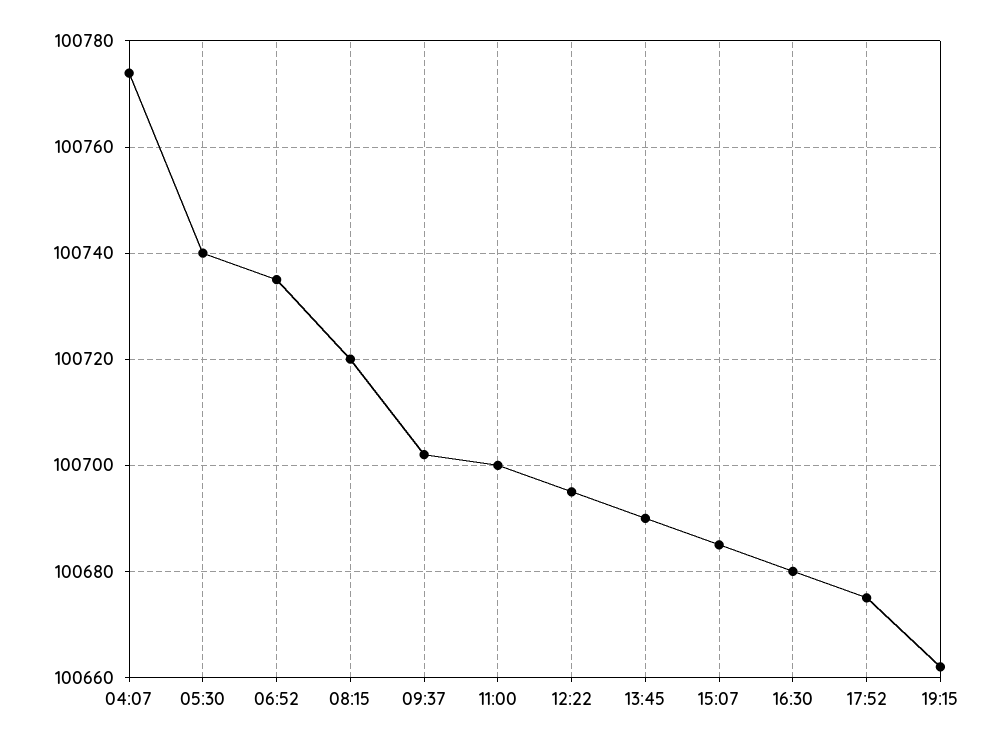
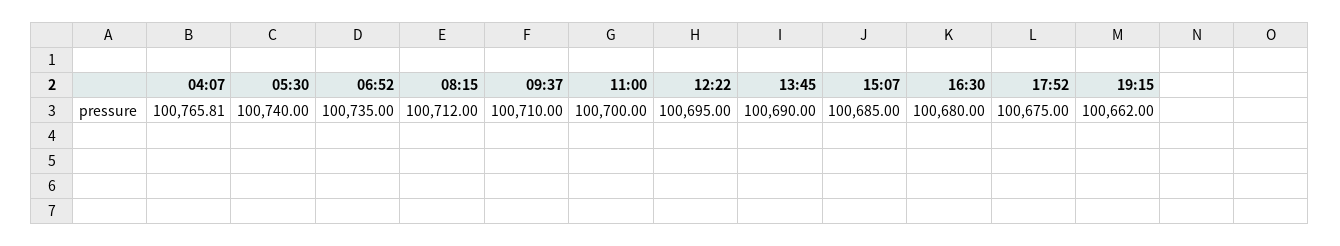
  {
-   "04:07": 100774,
+   "04:07": 100765.81,
    "05:30": 100740,
    "06:52": 100735,
-   "08:15": 100720,
+   "08:15": 100712,
-   "09:37": 100702,
+   "09:37": 100710,
    "11:00": 100700,
    "12:22": 100695,
    "13:45": 100690,
    "15:07": 100685,
    "16:30": 100680,
    "17:52": 100675,
    "19:15": 100662
  }

